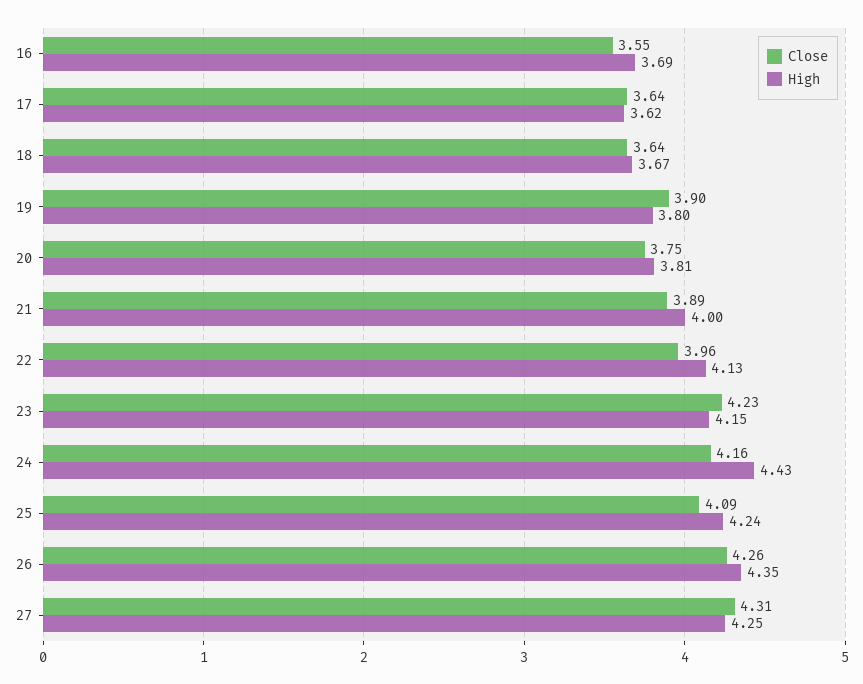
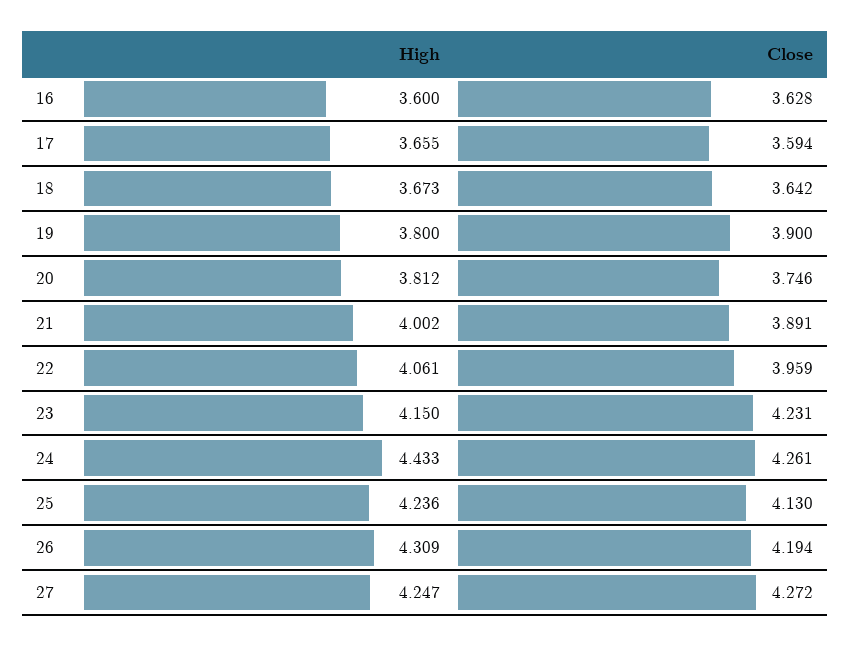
  {
    "Close": {
-     "16": 3.55,
+     "16": 3.628,
-     "17": 3.64,
+     "17": 3.594,
      "18": 3.642,
      "19": 3.9,
      "20": 3.746,
      "21": 3.891,
      "22": 3.959,
      "23": 4.231,
-     "24": 4.16,
+     "24": 4.261,
-     "25": 4.09,
+     "25": 4.13,
-     "26": 4.26,
+     "26": 4.194,
-     "27": 4.31
+     "27": 4.272
    },
    "High": {
-     "16": 3.69,
+     "16": 3.6,
-     "17": 3.62,
+     "17": 3.655,
      "18": 3.673,
      "19": 3.8,
      "20": 3.812,
      "21": 4.002,
-     "22": 4.13,
+     "22": 4.061,
      "23": 4.15,
      "24": 4.433,
      "25": 4.236,
-     "26": 4.35,
+     "26": 4.309,
      "27": 4.247
    }
  }

